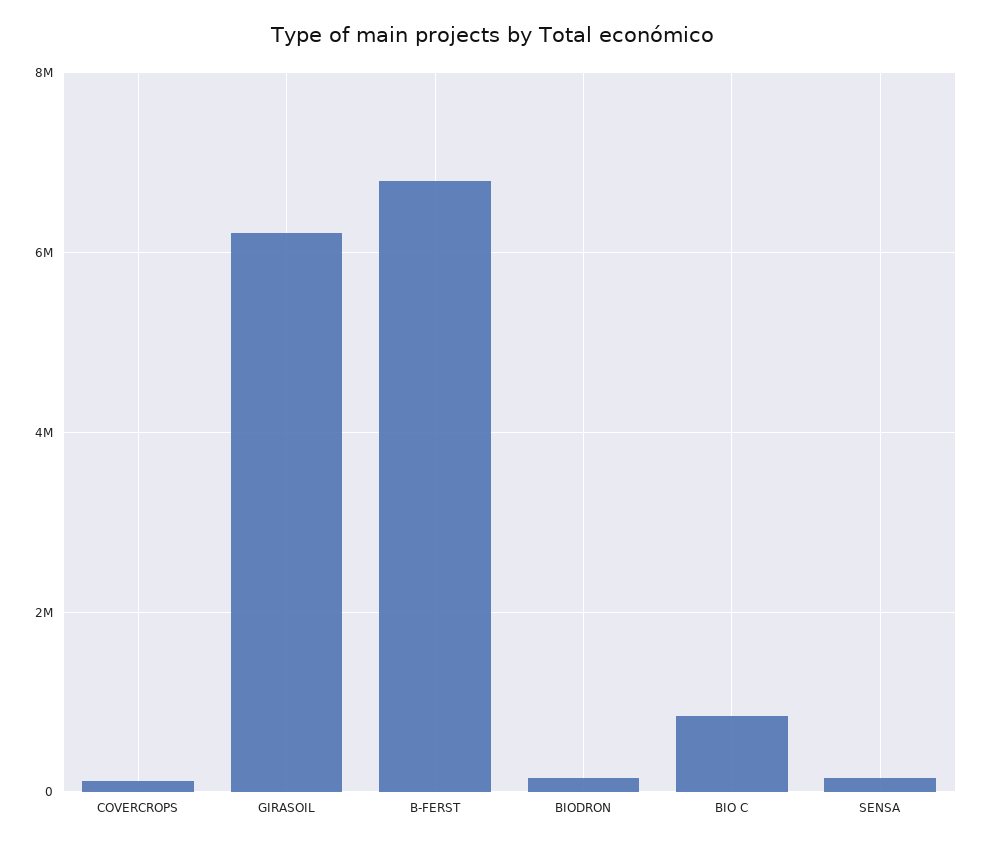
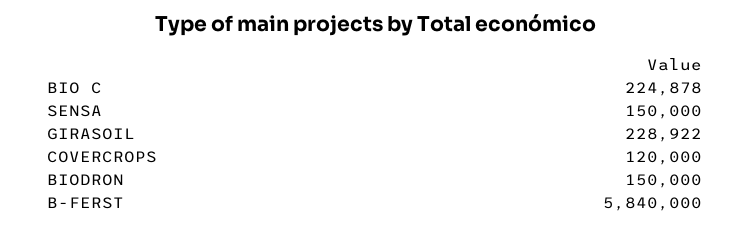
  {
    "COVERCROPS": 120000,
-   "GIRASOIL": 6200000,
+   "GIRASOIL": 228922,
-   "B-FERST": 6800000,
+   "B-FERST": 5840000,
    "BIODRON": 150000,
-   "BIO C": 800000,
+   "BIO C": 224878,
    "SENSA": 150000
  }

